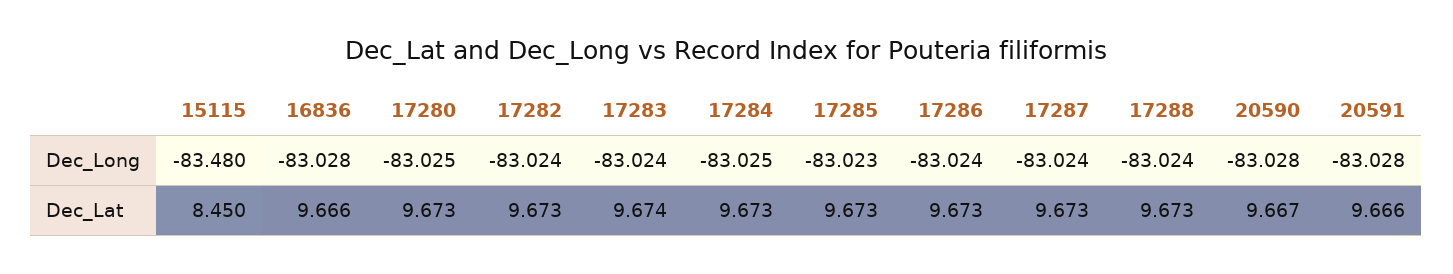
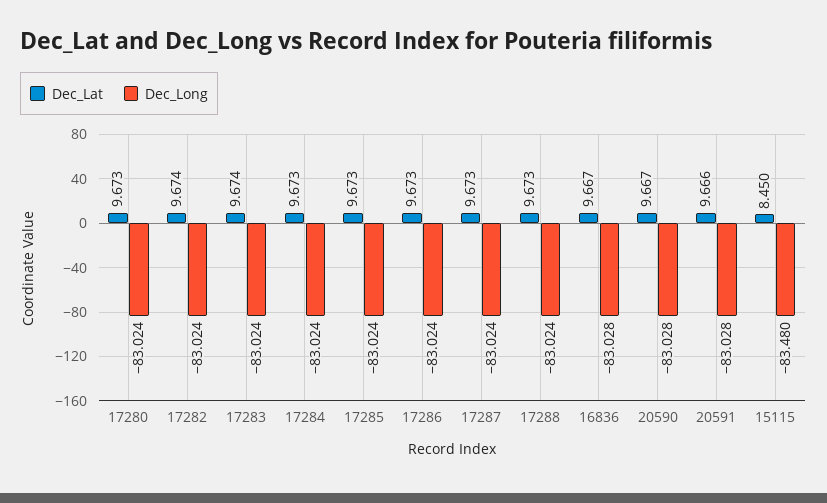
  {
    "Dec_Long": {
      "15115": -83.48,
      "16836": -83.028,
-     "17280": -83.025,
+     "17280": -83.024,
      "17282": -83.024,
      "17283": -83.024,
-     "17284": -83.025,
+     "17284": -83.024,
-     "17285": -83.023,
+     "17285": -83.024,
      "17286": -83.024,
      "17287": -83.024,
      "17288": -83.024,
      "20590": -83.028,
      "20591": -83.028
    },
    "Dec_Lat": {
      "15115": 8.45,
-     "16836": 9.666,
+     "16836": 9.667,
      "17280": 9.673,
-     "17282": 9.673,
+     "17282": 9.674,
      "17283": 9.674,
      "17284": 9.673,
      "17285": 9.673,
      "17286": 9.673,
      "17287": 9.673,
      "17288": 9.673,
      "20590": 9.667,
      "20591": 9.666
    }
  }

